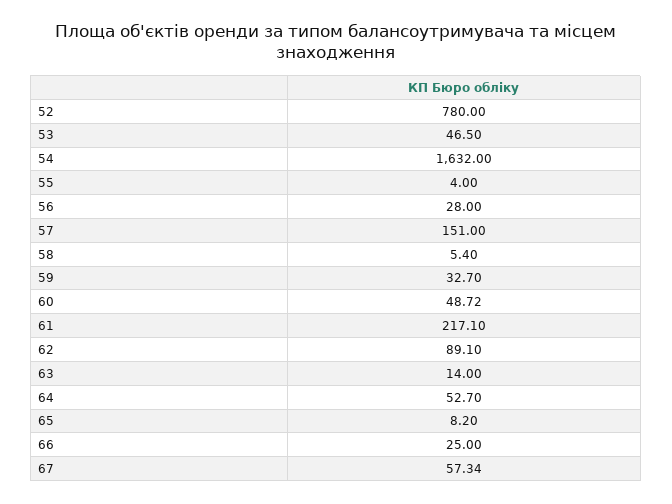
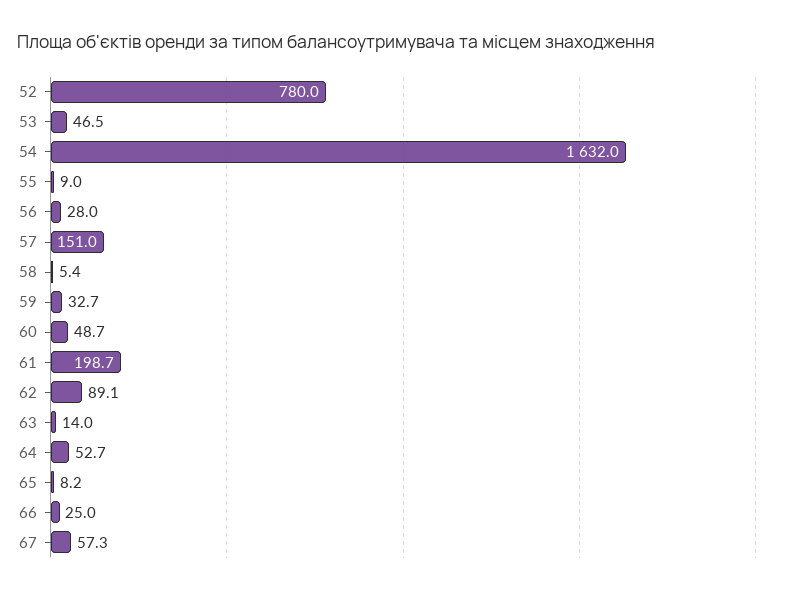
  {
    "52": 780,
    "53": 46.5,
    "54": 1632,
-   "55": 4,
+   "55": 9,
    "56": 28,
    "57": 151,
    "58": 5.4,
    "59": 32.7,
    "60": 48.72,
-   "61": 217.1,
+   "61": 198.7,
    "62": 89.1,
    "63": 14,
    "64": 52.7,
    "65": 8.2,
    "66": 25,
    "67": 57.34
  }

